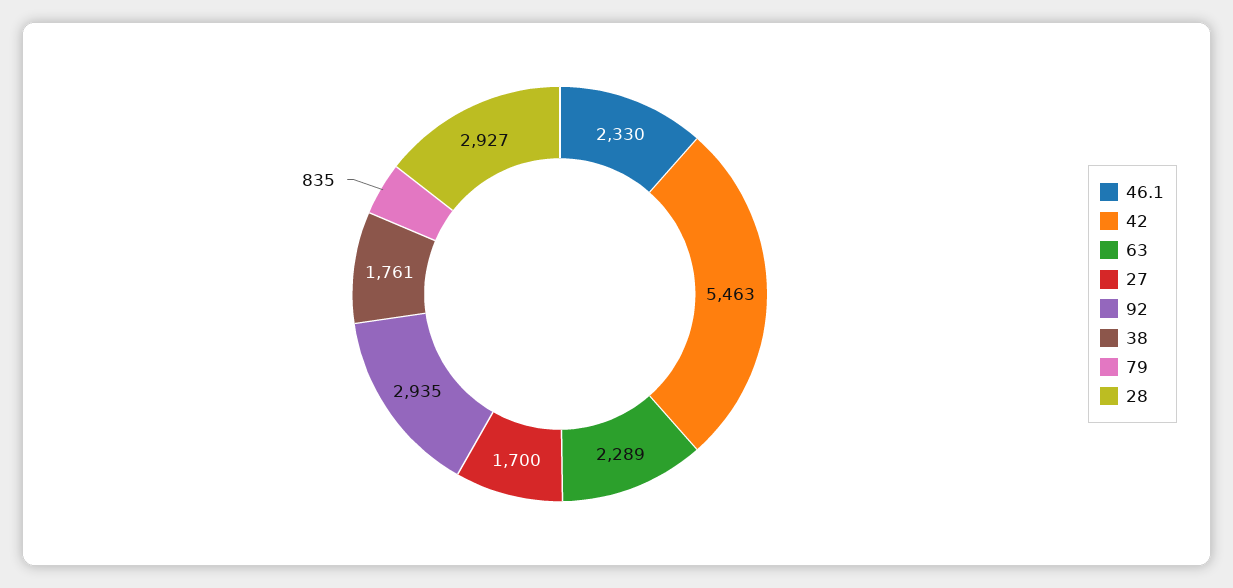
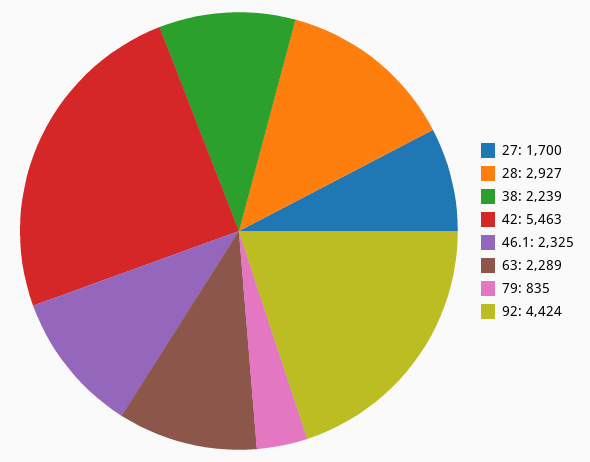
  {
-   "46.1": 2330,
+   "46.1": 2325,
    "42": 5463,
    "63": 2289,
    "27": 1700,
-   "92": 2935,
+   "92": 4424,
-   "38": 1761,
+   "38": 2239,
    "79": 835,
    "28": 2927
  }

